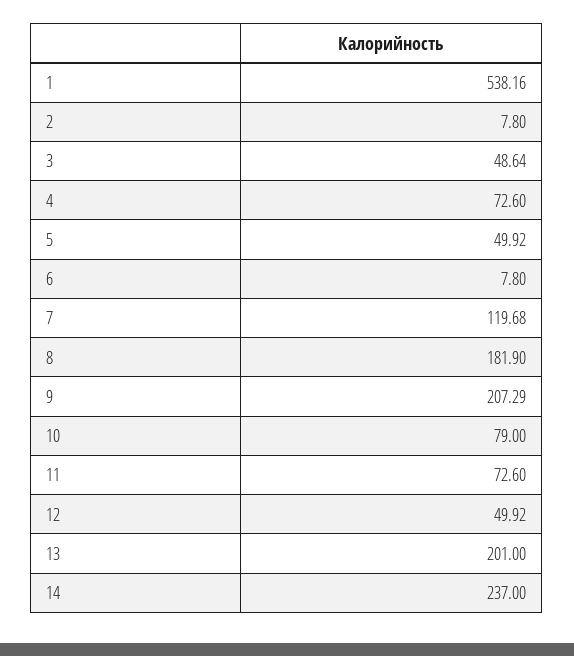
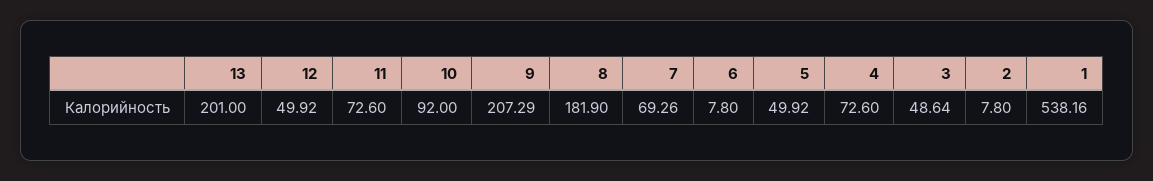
  {
    "1": 538.16,
    "2": 7.8,
    "3": 48.64,
    "4": 72.6,
    "5": 49.92,
    "6": 7.8,
-   "7": 119.68,
+   "7": 69.26,
    "8": 181.9,
    "9": 207.29,
-   "10": 79,
+   "10": 92,
    "11": 72.6,
    "12": 49.92,
-   "13": 201,
+   "13": 201
-   "14": 237
  }

